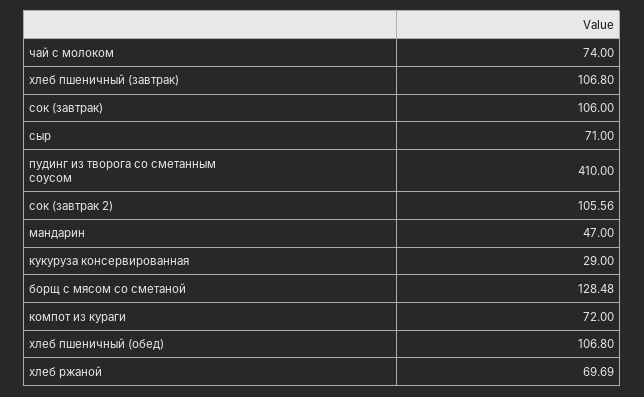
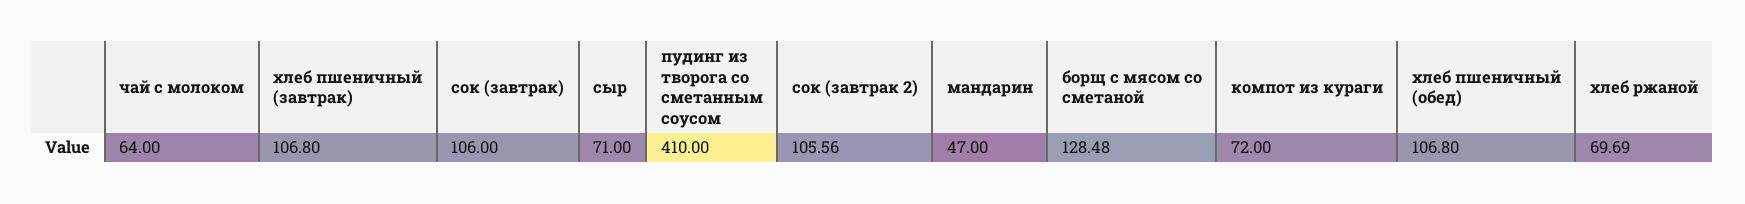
  {
-   "чай с молоком": 74,
+   "чай с молоком": 64,
    "хлеб пшеничный (завтрак)": 106.8,
    "сок (завтрак)": 106,
    "сыр": 71,
    "пудинг из творога со сметанным соусом": 410,
    "сок (завтрак 2)": 105.56,
    "мандарин": 47,
-   "кукуруза консервированная": 29,
    "борщ с мясом со сметаной": 128.48,
    "компот из кураги": 72,
    "хлеб пшеничный (обед)": 106.8,
    "хлеб ржаной": 69.69
  }

